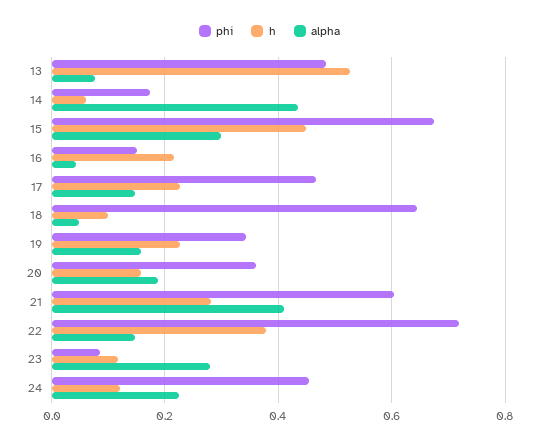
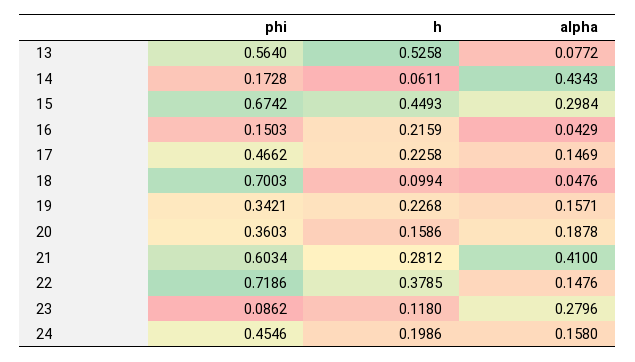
  {
    "phi": {
-     "13": 0.48,
+     "13": 0.564,
      "14": 0.1728,
      "15": 0.6742,
      "16": 0.1503,
      "17": 0.4662,
-     "18": 0.64,
+     "18": 0.7003,
      "19": 0.3421,
      "20": 0.3603,
      "21": 0.6034,
      "22": 0.7186,
      "23": 0.0862,
      "24": 0.4546
    },
    "h": {
      "13": 0.5258,
      "14": 0.0611,
      "15": 0.4493,
      "16": 0.2159,
      "17": 0.2258,
      "18": 0.0994,
      "19": 0.2268,
      "20": 0.1586,
      "21": 0.2812,
      "22": 0.3785,
      "23": 0.118,
-     "24": 0.12
+     "24": 0.1986
    },
    "alpha": {
      "13": 0.0772,
      "14": 0.4343,
      "15": 0.2984,
      "16": 0.0429,
      "17": 0.1469,
      "18": 0.0476,
      "19": 0.1571,
      "20": 0.1878,
      "21": 0.41,
      "22": 0.1476,
      "23": 0.2796,
-     "24": 0.22
+     "24": 0.158
    }
  }

